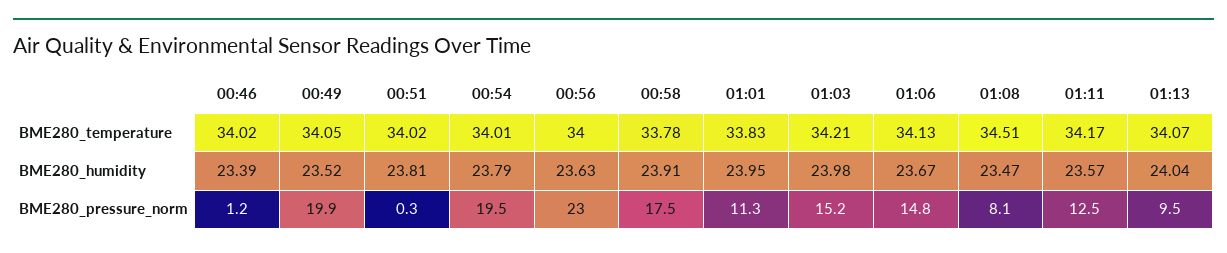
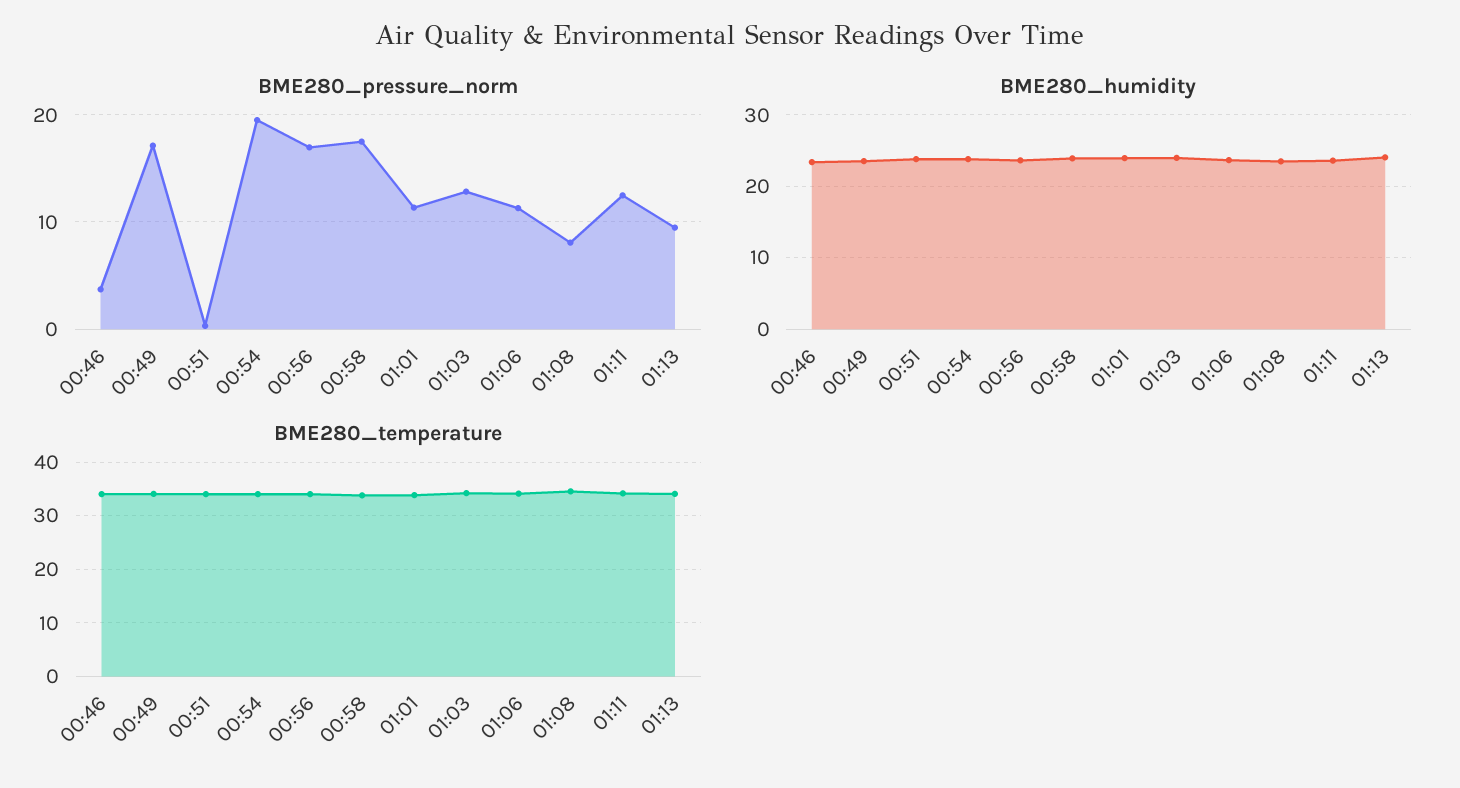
  {
    "BME280_temperature": {
      "00:46": 34.02,
      "00:49": 34.05,
      "00:51": 34.02,
      "00:54": 34.01,
      "00:56": 34,
      "00:58": 33.78,
      "01:01": 33.83,
      "01:03": 34.21,
      "01:06": 34.13,
      "01:08": 34.51,
      "01:11": 34.17,
      "01:13": 34.07
    },
    "BME280_humidity": {
      "00:46": 23.39,
      "00:49": 23.52,
      "00:51": 23.81,
      "00:54": 23.79,
      "00:56": 23.63,
      "00:58": 23.91,
      "01:01": 23.95,
      "01:03": 23.98,
      "01:06": 23.67,
      "01:08": 23.47,
      "01:11": 23.57,
      "01:13": 24.04
    },
    "BME280_pressure_norm": {
-     "00:46": 1.2,
+     "00:46": 4,
-     "00:49": 19.9,
+     "00:49": 17,
      "00:51": 0.3,
      "00:54": 19.5,
-     "00:56": 23,
+     "00:56": 17,
      "00:58": 17.5,
      "01:01": 11.3,
-     "01:03": 15.2,
+     "01:03": 13,
-     "01:06": 14.8,
+     "01:06": 11,
      "01:08": 8.1,
      "01:11": 12.5,
      "01:13": 9.5
    }
  }

